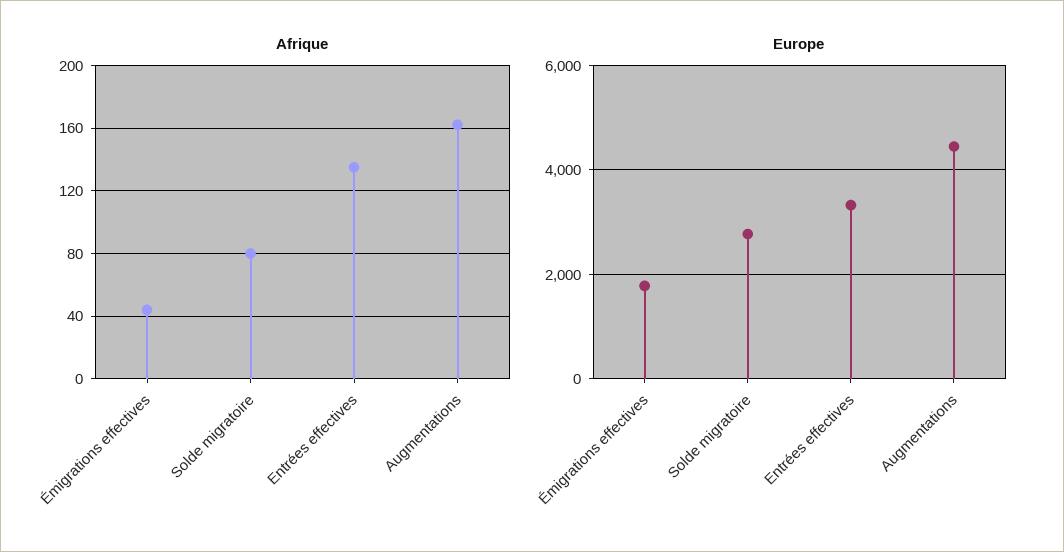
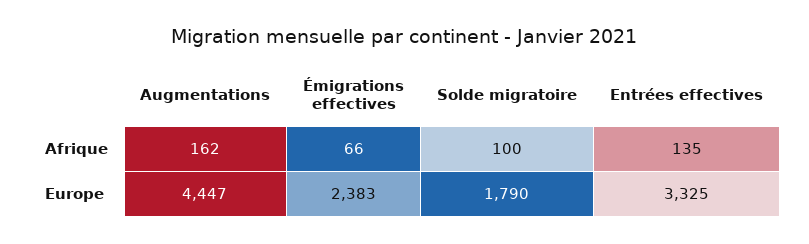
  {
    "Afrique": {
-     "Émigrations effectives": 45,
+     "Émigrations effectives": 66,
-     "Solde migratoire": 80,
+     "Solde migratoire": 100,
      "Entrées effectives": 135,
      "Augmentations": 162
    },
    "Europe": {
-     "Émigrations effectives": 1800,
+     "Émigrations effectives": 2383,
-     "Solde migratoire": 2800,
+     "Solde migratoire": 1790,
      "Entrées effectives": 3325,
      "Augmentations": 4447
    }
  }

